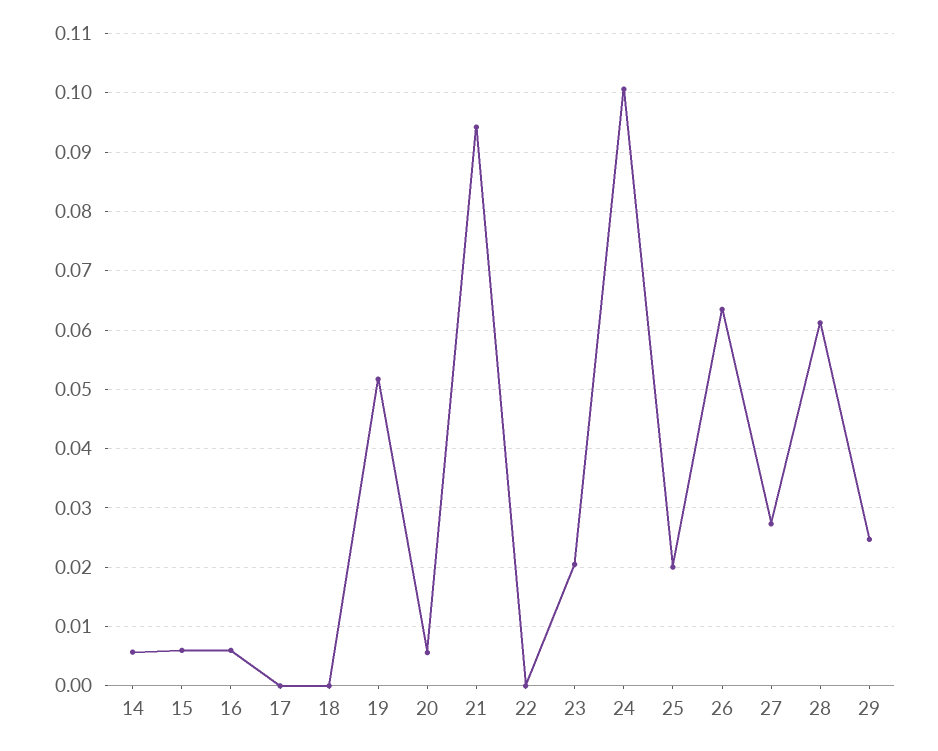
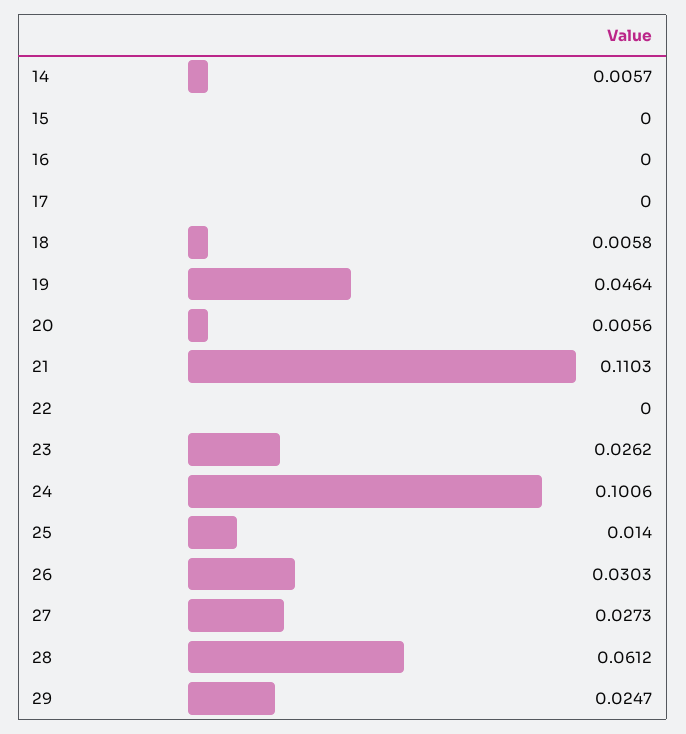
  {
    "14": 0.0057,
-   "15": 0.006,
+   "15": 0,
-   "16": 0.006,
+   "16": 0,
    "17": 0,
-   "18": 0,
+   "18": 0.0058,
-   "19": 0.052,
+   "19": 0.0464,
    "20": 0.0056,
-   "21": 0.094,
+   "21": 0.1103,
    "22": 0,
-   "23": 0.02,
+   "23": 0.0262,
    "24": 0.1006,
-   "25": 0.02,
+   "25": 0.014,
-   "26": 0.064,
+   "26": 0.0303,
    "27": 0.0273,
    "28": 0.0612,
    "29": 0.0247
  }

